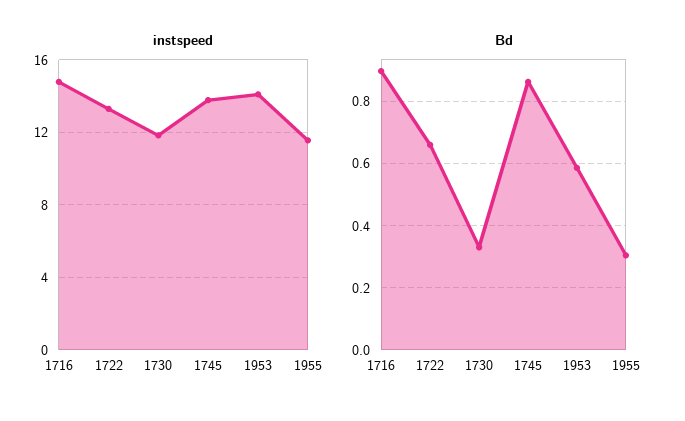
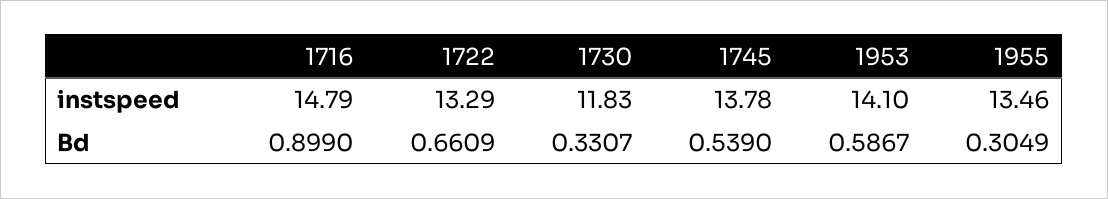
  {
    "instspeed": {
      "1716": 14.79,
      "1722": 13.29,
      "1730": 11.83,
      "1745": 13.78,
      "1953": 14.1,
-     "1955": 11.5
+     "1955": 13.46
    },
    "Bd": {
      "1716": 0.899,
      "1722": 0.6609,
      "1730": 0.3307,
-     "1745": 0.86,
+     "1745": 0.539,
      "1953": 0.5867,
      "1955": 0.3049
    }
  }

